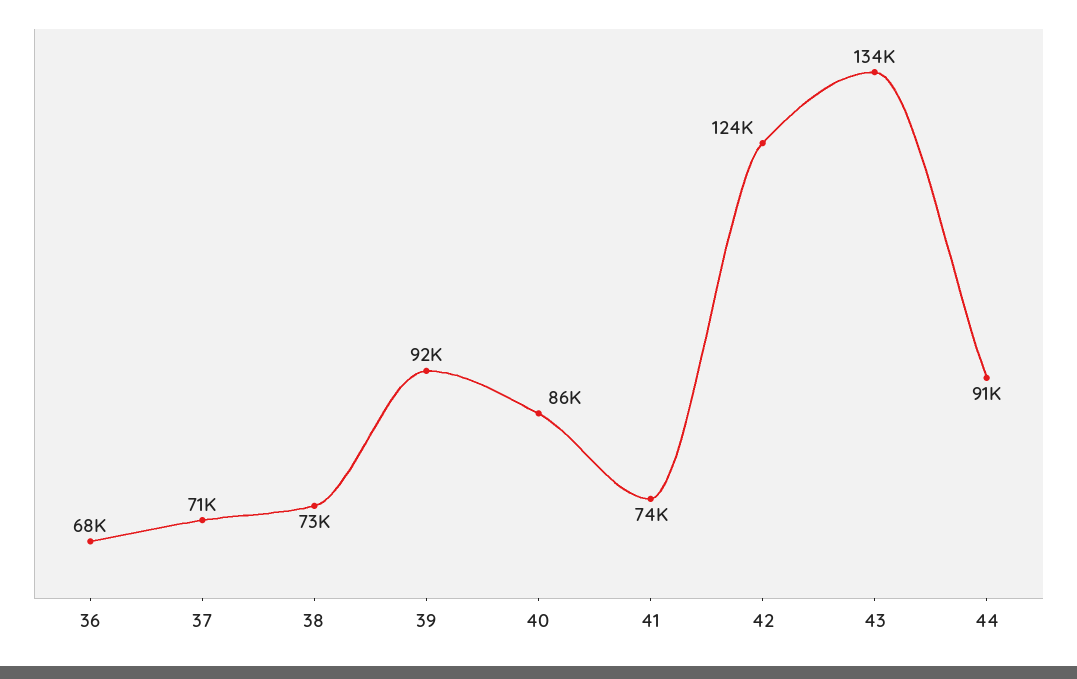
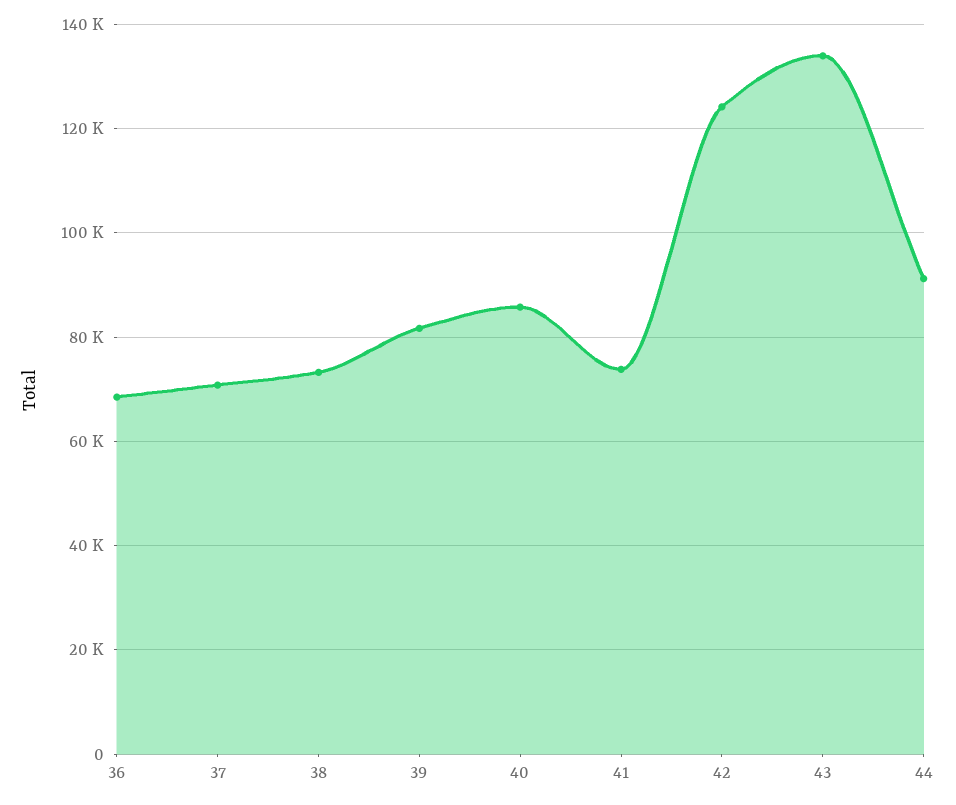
  {
    "36": 68000,
    "37": 71000,
    "38": 73000,
-   "39": 92000,
+   "39": 82000,
    "40": 86000,
    "41": 74000,
    "42": 124000,
    "43": 134000,
    "44": 91000
  }

